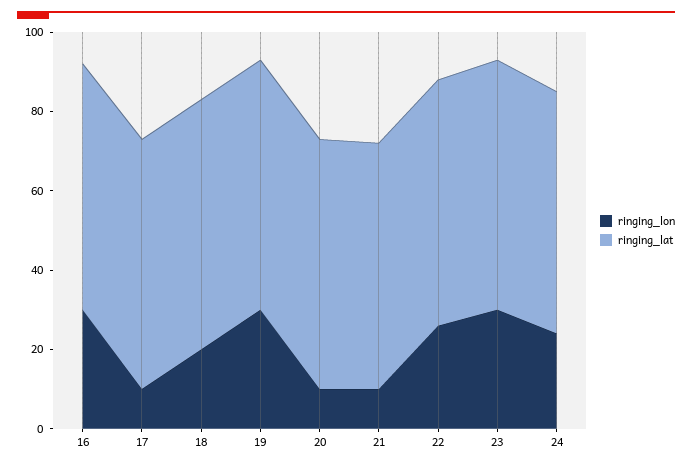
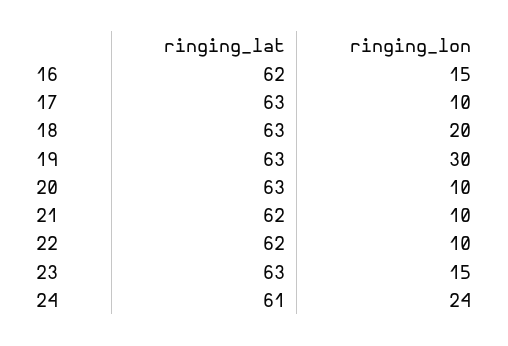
  {
    "ringing_lon": {
-     "16": 30,
+     "16": 15,
      "17": 10,
      "18": 20,
      "19": 30,
      "20": 10,
      "21": 10,
-     "22": 25,
+     "22": 10,
-     "23": 30,
+     "23": 15,
      "24": 24
    },
    "ringing_lat": {
      "16": 62,
      "17": 63,
      "18": 63,
      "19": 63,
      "20": 63,
      "21": 62,
      "22": 62,
      "23": 63,
      "24": 61
    }
  }

